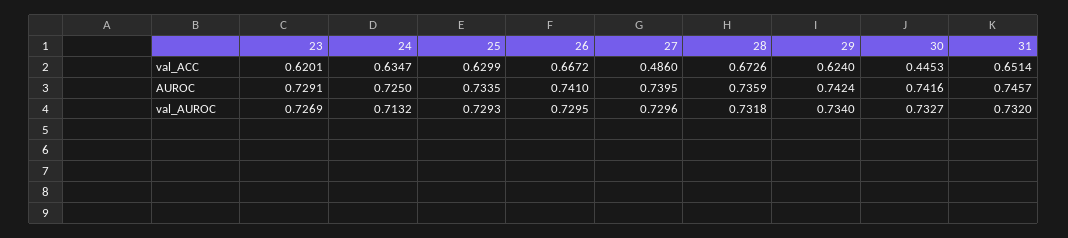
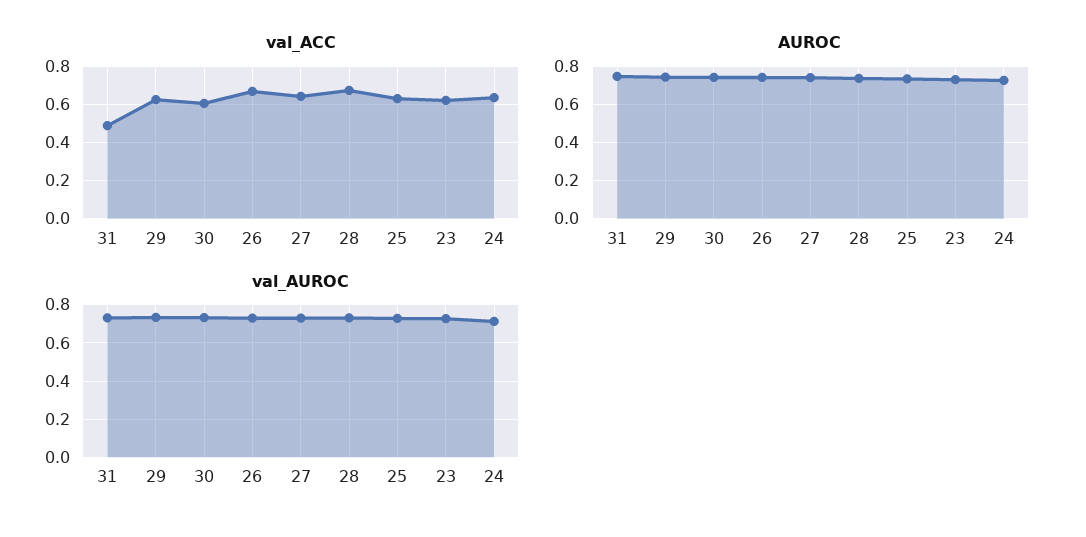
  {
    "val_ACC": {
      "23": 0.6201,
      "24": 0.6347,
      "25": 0.6299,
      "26": 0.6672,
-     "27": 0.486,
+     "27": 0.65,
      "28": 0.6726,
      "29": 0.624,
-     "30": 0.4453,
+     "30": 0.6,
-     "31": 0.6514
+     "31": 0.5
    },
    "AUROC": {
      "23": 0.7291,
      "24": 0.725,
      "25": 0.7335,
      "26": 0.741,
      "27": 0.7395,
      "28": 0.7359,
      "29": 0.7424,
      "30": 0.7416,
      "31": 0.7457
    },
    "val_AUROC": {
      "23": 0.7269,
      "24": 0.7132,
      "25": 0.7293,
      "26": 0.7295,
      "27": 0.7296,
      "28": 0.7318,
      "29": 0.734,
      "30": 0.7327,
      "31": 0.732
    }
  }

